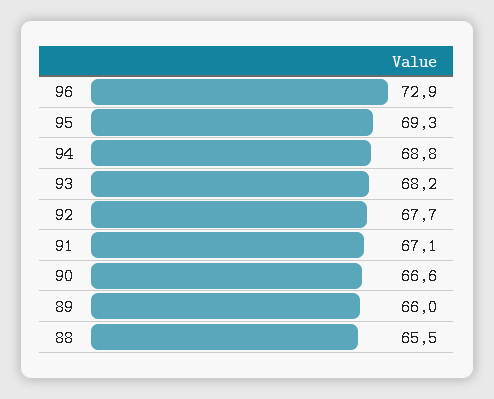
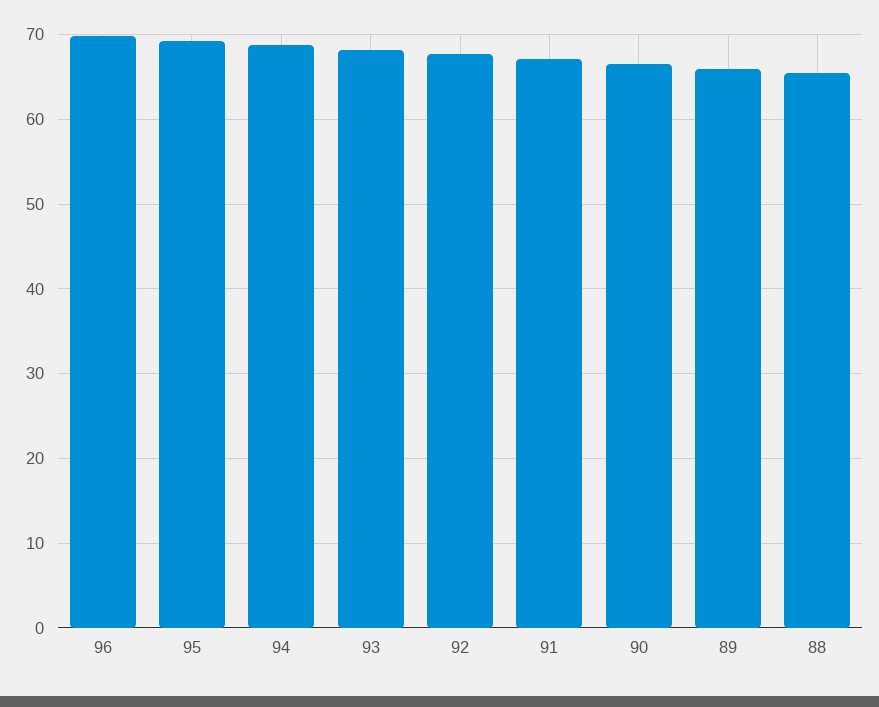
  {
-   "96": 72.9,
+   "96": 70,
    "95": 69.3,
    "94": 68.8,
    "93": 68.2,
    "92": 67.7,
    "91": 67.1,
    "90": 66.6,
    "89": 66,
    "88": 65.5
  }

